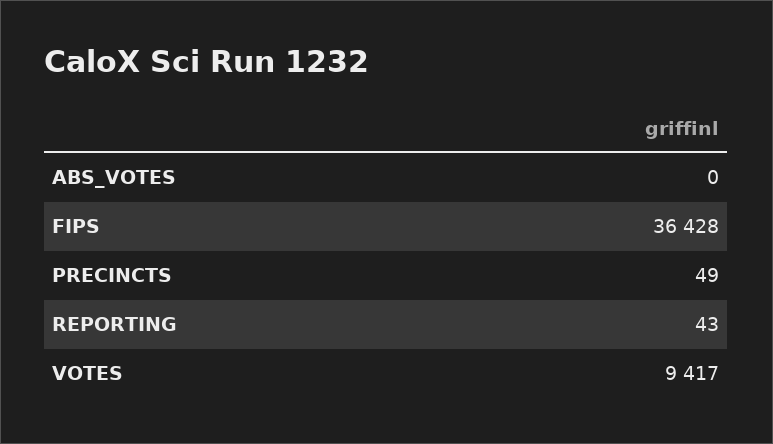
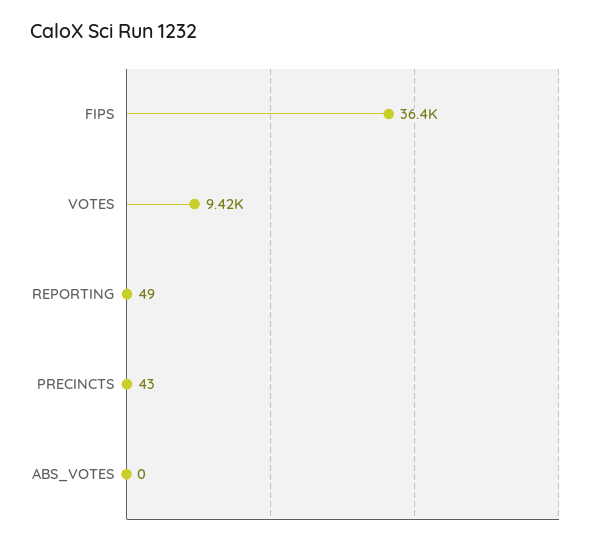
  {
    "ABS_VOTES": 0,
    "FIPS": 36428,
-   "PRECINCTS": 49,
+   "PRECINCTS": 43,
-   "REPORTING": 43,
+   "REPORTING": 49,
    "VOTES": 9417
  }

